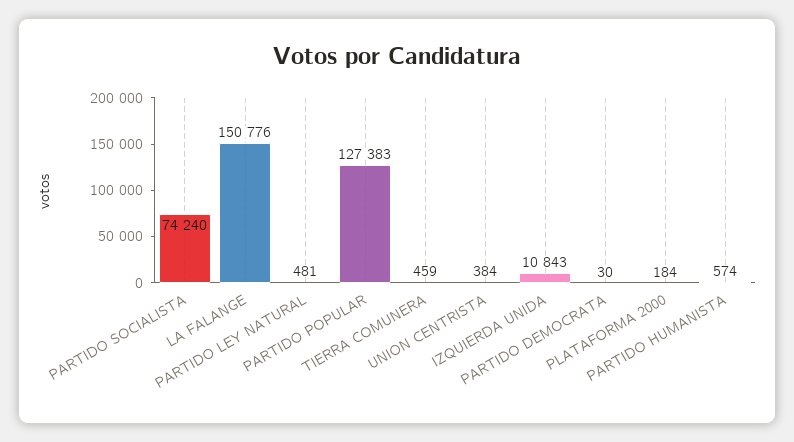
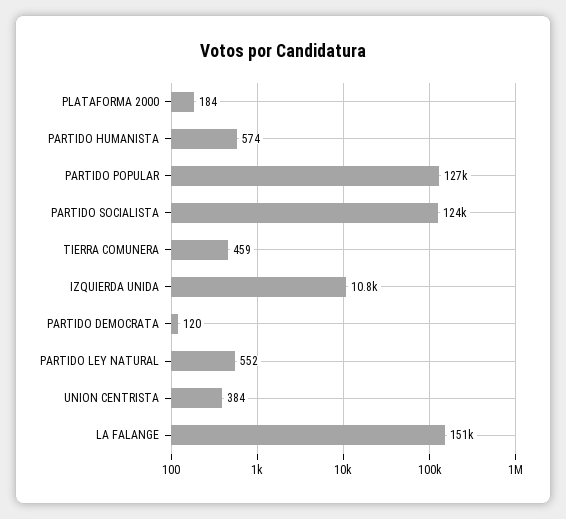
  {
-   "PARTIDO SOCIALISTA": 74240,
+   "PARTIDO SOCIALISTA": 124000,
    "LA FALANGE": 150776,
-   "PARTIDO LEY NATURAL": 481,
+   "PARTIDO LEY NATURAL": 552,
    "PARTIDO POPULAR": 127383,
    "TIERRA COMUNERA": 459,
    "UNION CENTRISTA": 384,
    "IZQUIERDA UNIDA": 10843,
-   "PARTIDO DEMOCRATA": 30,
+   "PARTIDO DEMOCRATA": 120,
    "PLATAFORMA 2000": 184,
    "PARTIDO HUMANISTA": 574
  }

